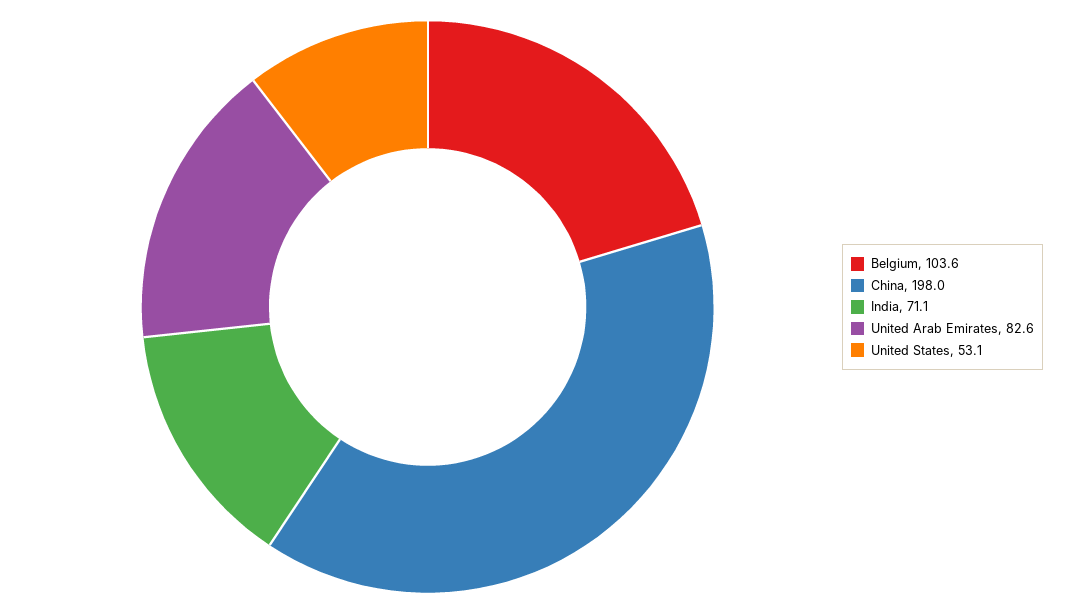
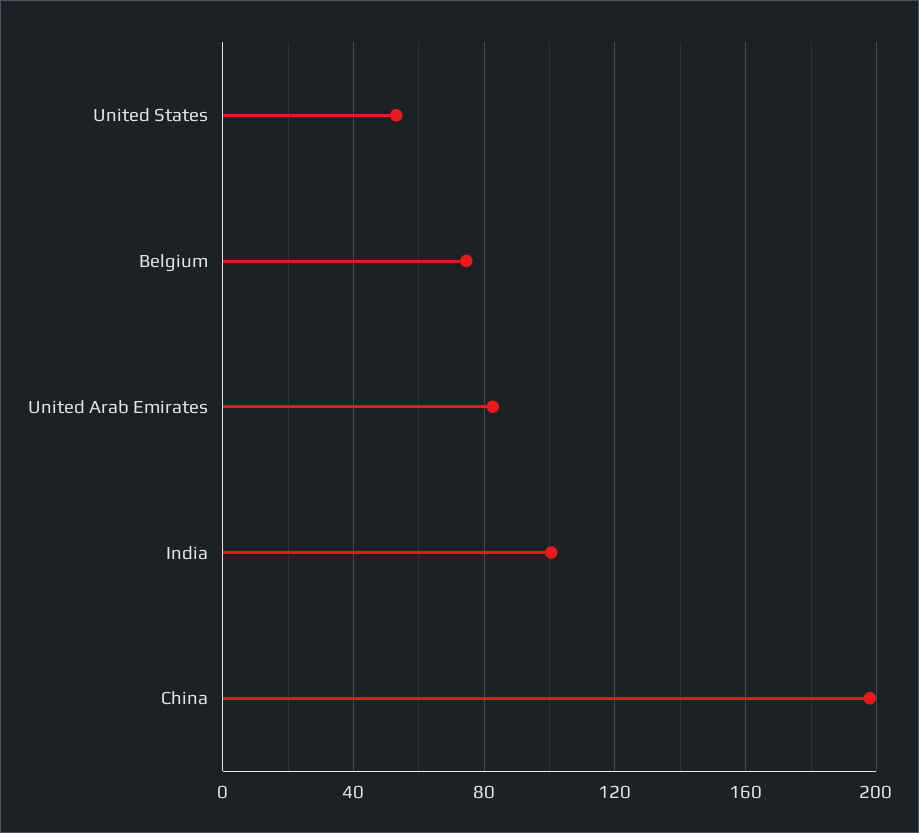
  {
-   "Belgium": 103.6,
+   "Belgium": 75,
    "China": 198,
-   "India": 71.1,
+   "India": 100,
    "United Arab Emirates": 82.6,
    "United States": 53.1
  }

